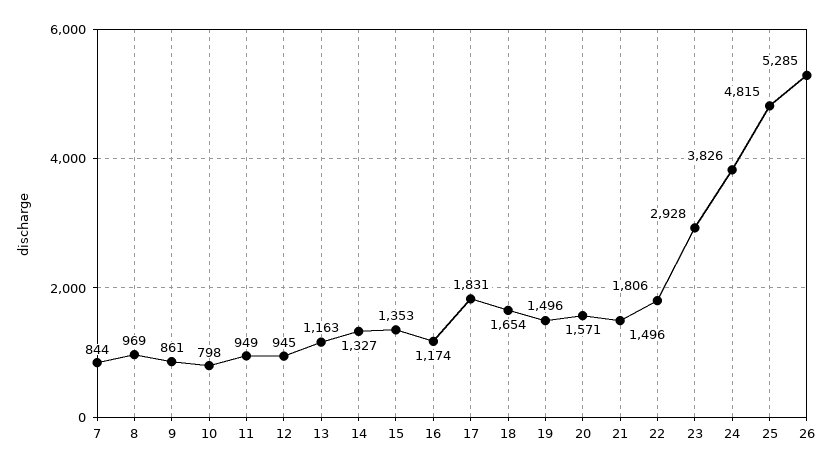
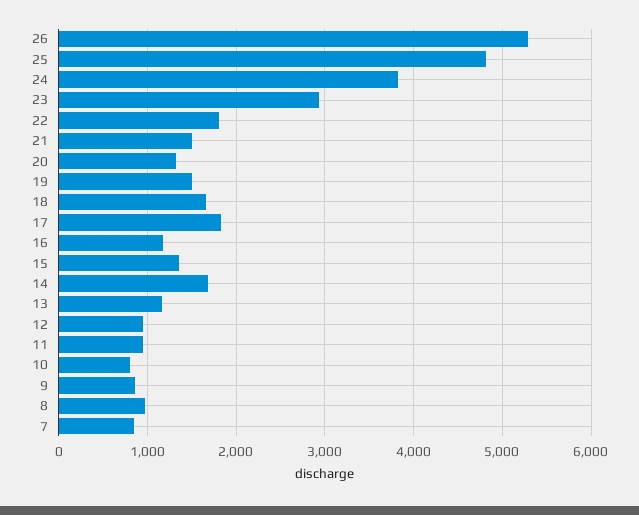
  {
    "7": 844,
    "8": 969,
    "9": 861,
    "10": 798,
    "11": 949,
    "12": 945,
    "13": 1163,
-   "14": 1327,
+   "14": 1700,
    "15": 1353,
    "16": 1174,
    "17": 1831,
    "18": 1654,
    "19": 1496,
-   "20": 1571,
+   "20": 1300,
    "21": 1496,
    "22": 1806,
    "23": 2928,
    "24": 3826,
    "25": 4815,
    "26": 5285
  }

